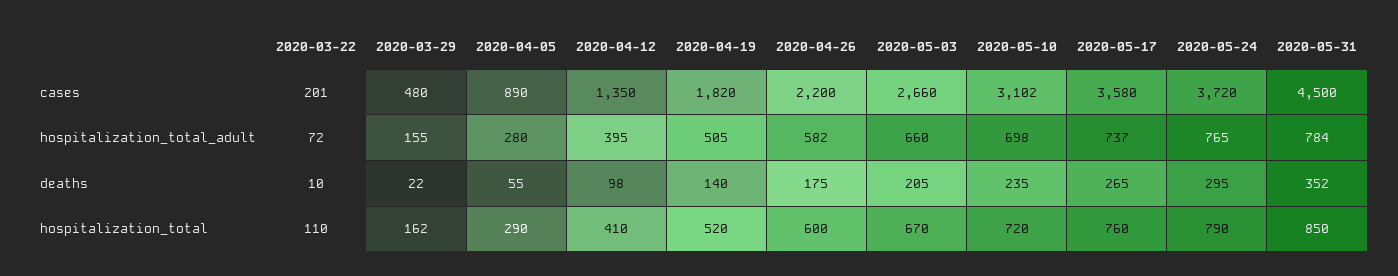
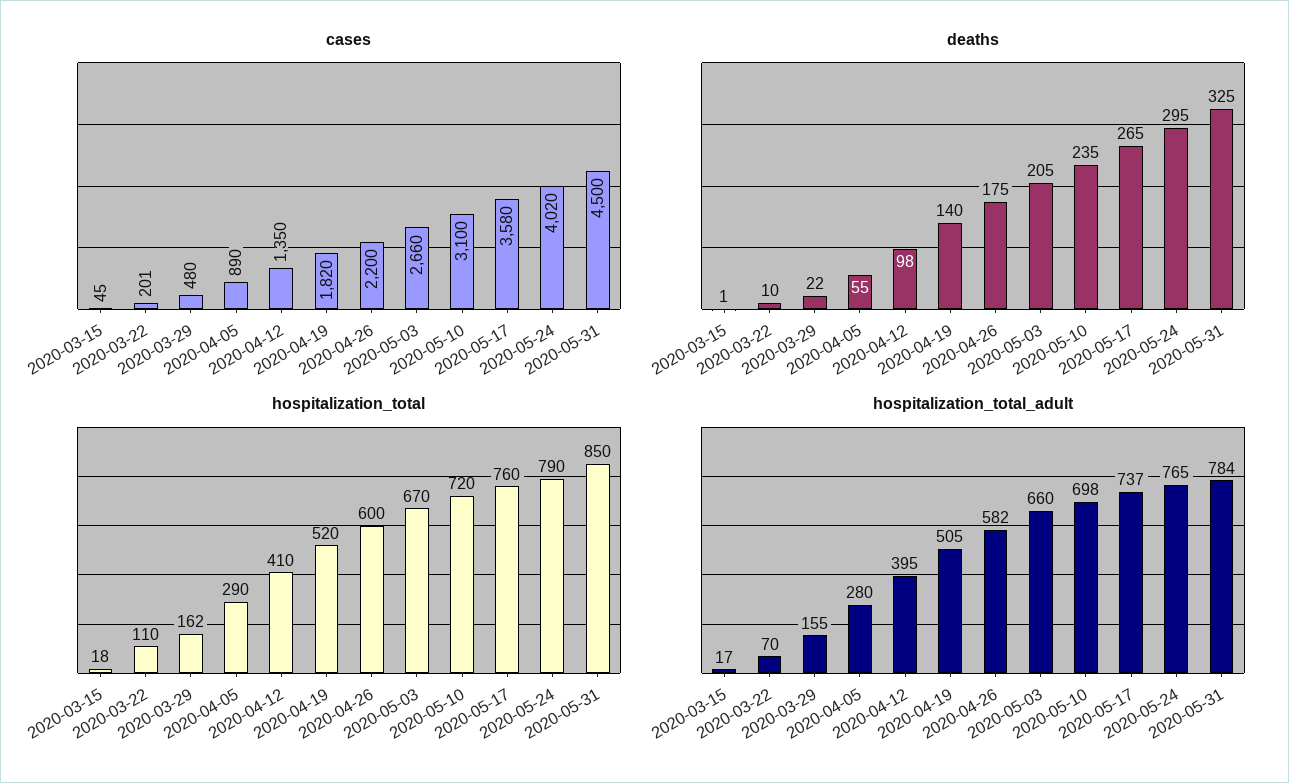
  {
    "cases": {
      "2020-03-22": 201,
      "2020-03-29": 480,
      "2020-04-05": 890,
      "2020-04-12": 1350,
      "2020-04-19": 1820,
      "2020-04-26": 2200,
      "2020-05-03": 2660,
-     "2020-05-10": 3102,
+     "2020-05-10": 3100,
      "2020-05-17": 3580,
-     "2020-05-24": 3720,
+     "2020-05-24": 4020,
-     "2020-05-31": 4500
+     "2020-05-31": 4500,
+     "2020-03-15": 45
    },
    "hospitalization_total_adult": {
-     "2020-03-22": 72,
+     "2020-03-22": 70,
      "2020-03-29": 155,
      "2020-04-05": 280,
      "2020-04-12": 395,
      "2020-04-19": 505,
      "2020-04-26": 582,
      "2020-05-03": 660,
      "2020-05-10": 698,
      "2020-05-17": 737,
      "2020-05-24": 765,
-     "2020-05-31": 784
+     "2020-05-31": 784,
+     "2020-03-15": 17
    },
    "deaths": {
      "2020-03-22": 10,
      "2020-03-29": 22,
      "2020-04-05": 55,
      "2020-04-12": 98,
      "2020-04-19": 140,
      "2020-04-26": 175,
      "2020-05-03": 205,
      "2020-05-10": 235,
      "2020-05-17": 265,
      "2020-05-24": 295,
-     "2020-05-31": 352
+     "2020-05-31": 325,
+     "2020-03-15": 1
    },
    "hospitalization_total": {
      "2020-03-22": 110,
      "2020-03-29": 162,
      "2020-04-05": 290,
      "2020-04-12": 410,
      "2020-04-19": 520,
      "2020-04-26": 600,
      "2020-05-03": 670,
      "2020-05-10": 720,
      "2020-05-17": 760,
      "2020-05-24": 790,
-     "2020-05-31": 850
+     "2020-05-31": 850,
+     "2020-03-15": 18
    }
  }

